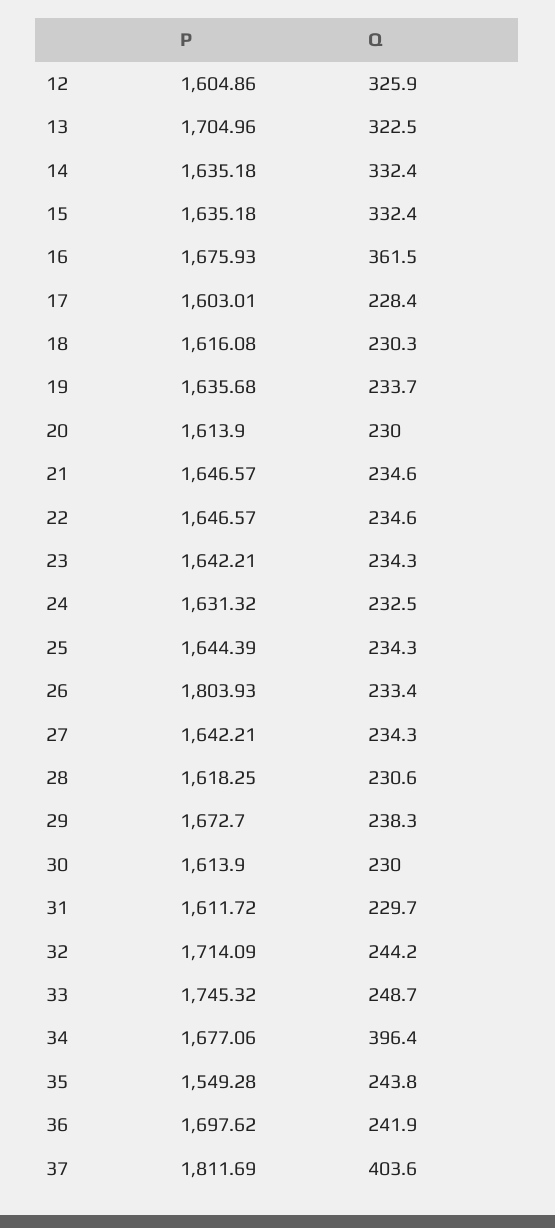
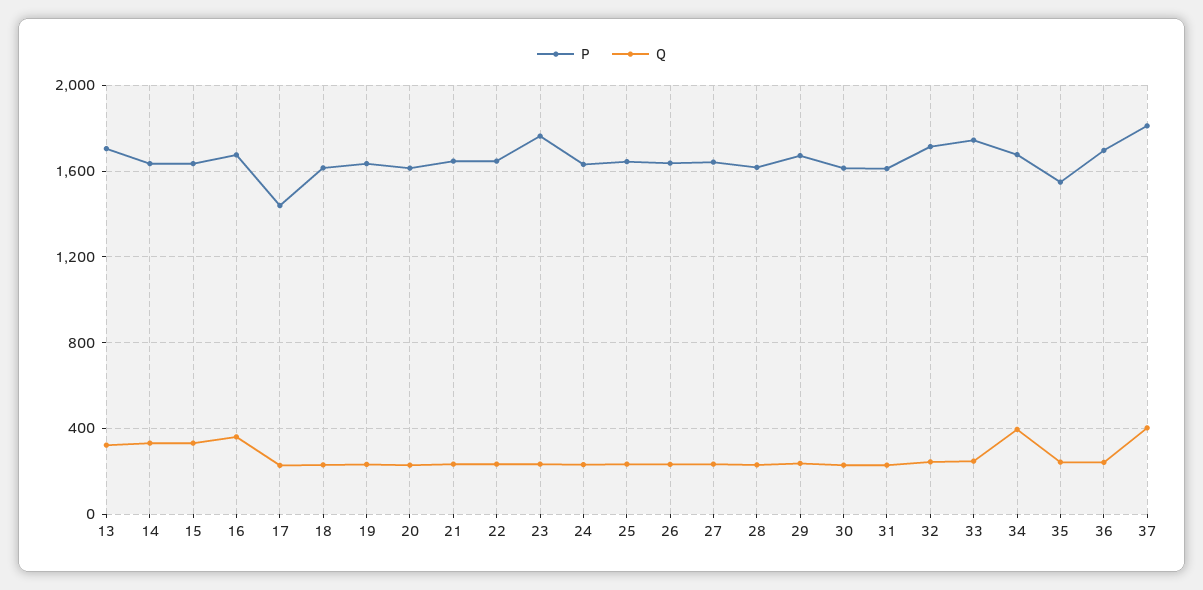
  {
    "P": {
-     "12": 1604.86,
      "13": 1704.96,
      "14": 1635.18,
      "15": 1635.18,
      "16": 1675.93,
-     "17": 1603.01,
+     "17": 1450,
      "18": 1616.08,
      "19": 1635.68,
      "20": 1613.9,
      "21": 1646.57,
      "22": 1646.57,
-     "23": 1642.21,
+     "23": 1750,
      "24": 1631.32,
      "25": 1644.39,
-     "26": 1803.93,
+     "26": 1650,
      "27": 1642.21,
      "28": 1618.25,
      "29": 1672.7,
      "30": 1613.9,
      "31": 1611.72,
      "32": 1714.09,
      "33": 1745.32,
      "34": 1677.06,
      "35": 1549.28,
      "36": 1697.62,
      "37": 1811.69
    },
    "Q": {
-     "12": 325.9,
      "13": 322.5,
      "14": 332.4,
      "15": 332.4,
      "16": 361.5,
      "17": 228.4,
      "18": 230.3,
      "19": 233.7,
      "20": 230,
      "21": 234.6,
      "22": 234.6,
      "23": 234.3,
      "24": 232.5,
      "25": 234.3,
      "26": 233.4,
      "27": 234.3,
      "28": 230.6,
      "29": 238.3,
      "30": 230,
      "31": 229.7,
      "32": 244.2,
      "33": 248.7,
      "34": 396.4,
      "35": 243.8,
      "36": 241.9,
      "37": 403.6
    }
  }

